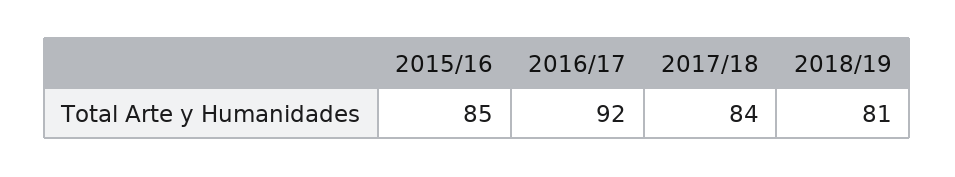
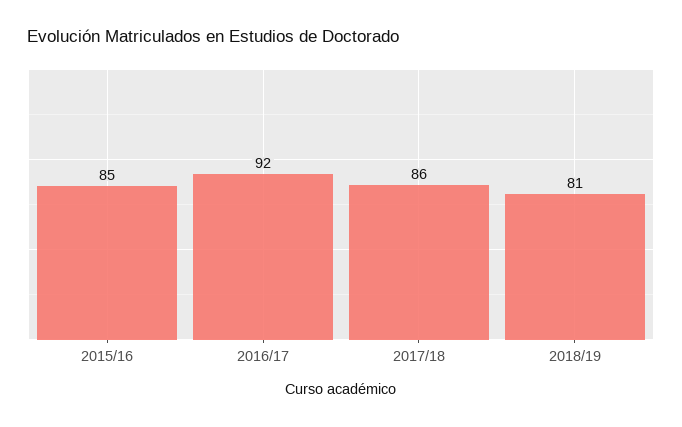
  {
    "2015/16": 85,
    "2016/17": 92,
-   "2017/18": 84,
+   "2017/18": 86,
    "2018/19": 81
  }

